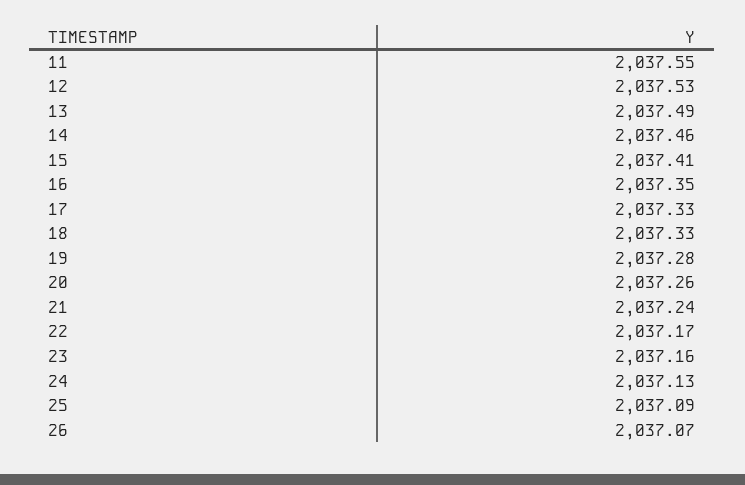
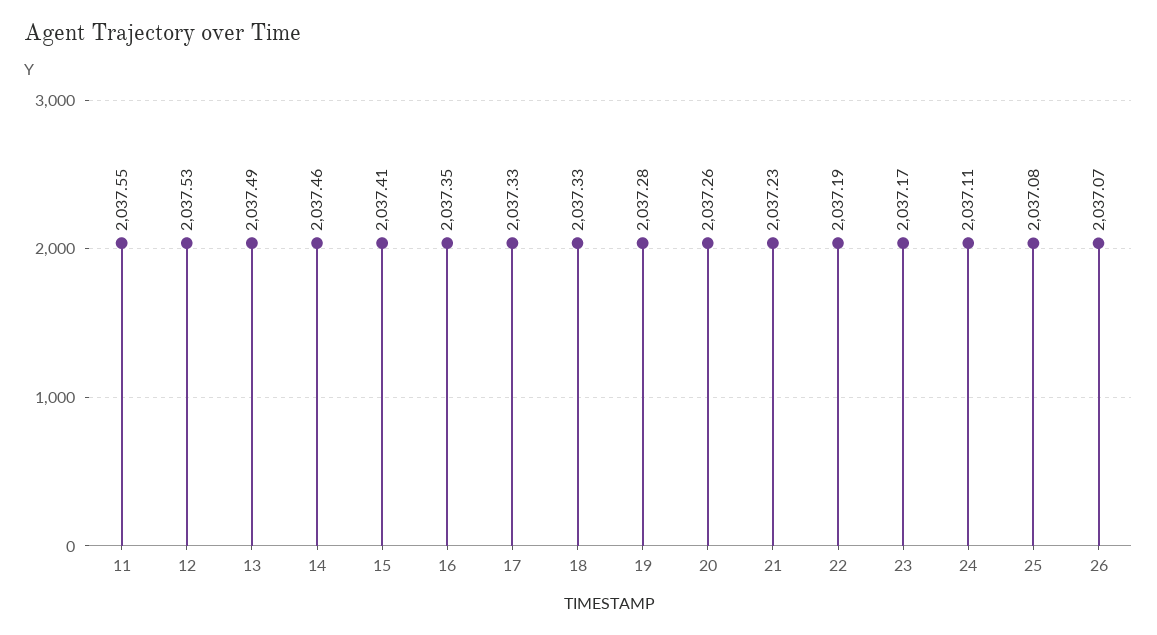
  {
    "11": 2037.55,
    "12": 2037.53,
    "13": 2037.49,
    "14": 2037.46,
    "15": 2037.41,
    "16": 2037.35,
    "17": 2037.33,
    "18": 2037.33,
    "19": 2037.28,
    "20": 2037.26,
-   "21": 2037.24,
+   "21": 2037.23,
-   "22": 2037.17,
+   "22": 2037.19,
-   "23": 2037.16,
+   "23": 2037.17,
-   "24": 2037.13,
+   "24": 2037.11,
-   "25": 2037.09,
+   "25": 2037.08,
    "26": 2037.07
  }

